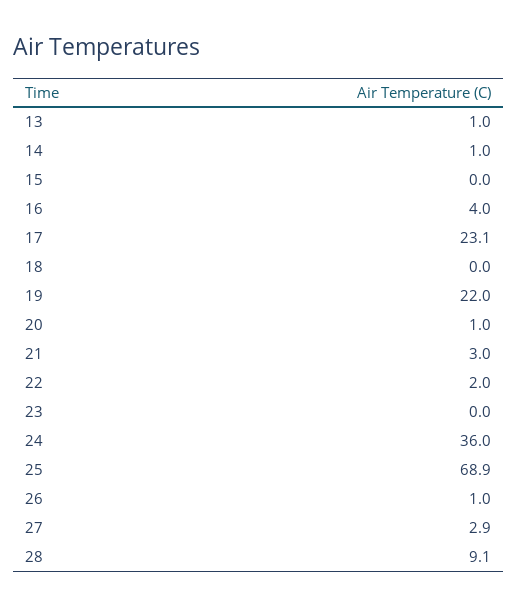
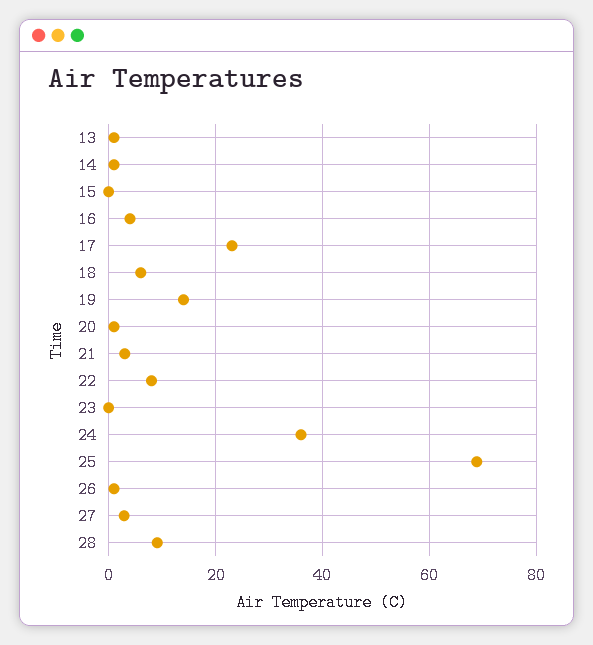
  {
    "13": 1,
    "14": 1,
    "15": 0,
    "16": 4,
    "17": 23.1,
-   "18": 0,
+   "18": 6,
-   "19": 22,
+   "19": 14,
    "20": 1,
    "21": 3,
-   "22": 2,
+   "22": 8,
    "23": 0,
    "24": 36,
    "25": 68.9,
    "26": 1,
    "27": 2.9,
    "28": 9.1
  }

